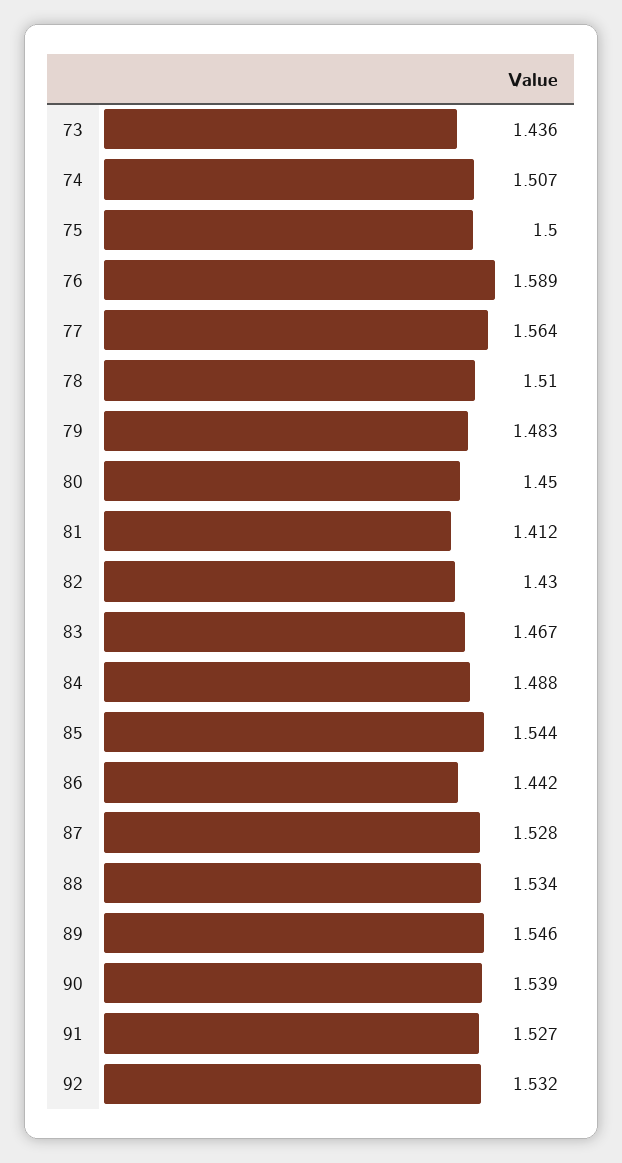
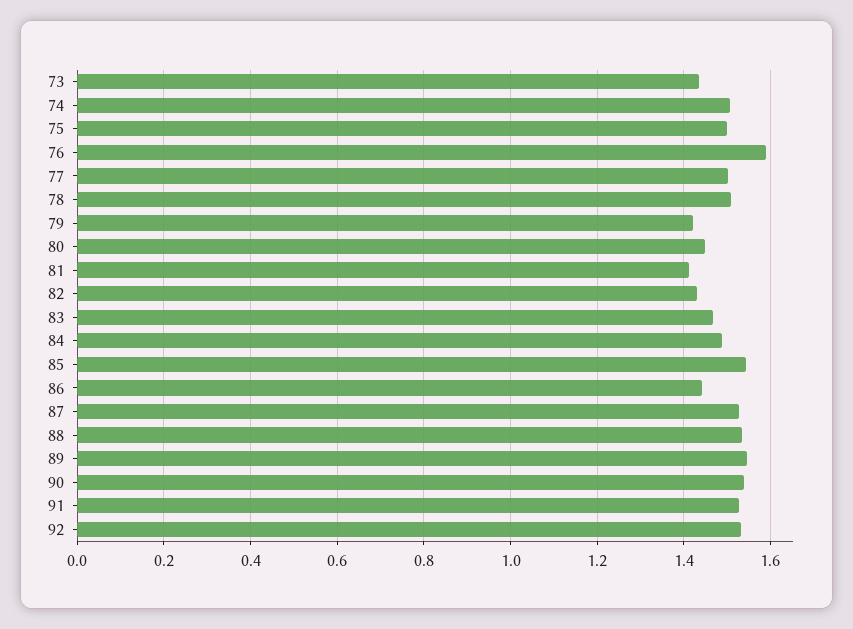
  {
    "73": 1.436,
    "74": 1.507,
    "75": 1.5,
    "76": 1.589,
-   "77": 1.564,
+   "77": 1.5,
    "78": 1.51,
-   "79": 1.483,
+   "79": 1.42,
    "80": 1.45,
    "81": 1.412,
    "82": 1.43,
    "83": 1.467,
    "84": 1.488,
    "85": 1.544,
    "86": 1.442,
    "87": 1.528,
    "88": 1.534,
    "89": 1.546,
    "90": 1.539,
    "91": 1.527,
    "92": 1.532
  }

